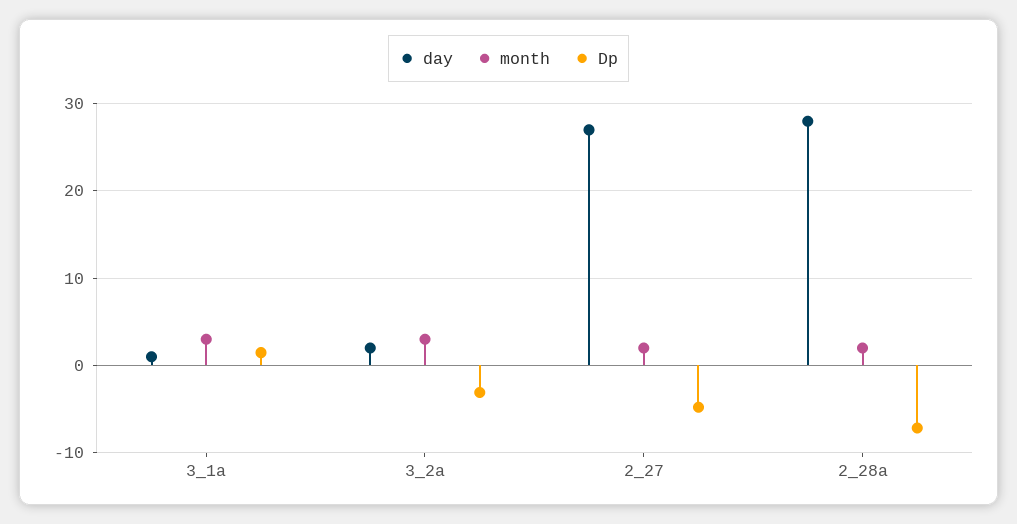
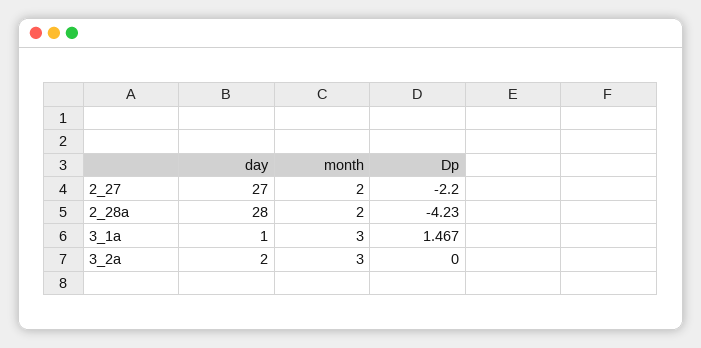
  {
    "day": {
      "3_1a": 1,
      "3_2a": 2,
      "2_27": 27,
      "2_28a": 28
    },
    "month": {
      "3_1a": 3,
      "3_2a": 3,
      "2_27": 2,
      "2_28a": 2
    },
    "Dp": {
      "3_1a": 1.467,
-     "3_2a": -3,
+     "3_2a": 0,
-     "2_27": -5,
+     "2_27": -2.2,
-     "2_28a": -7
+     "2_28a": -4.23
    }
  }

